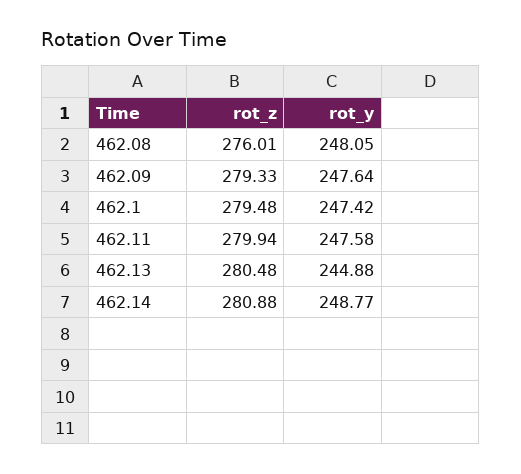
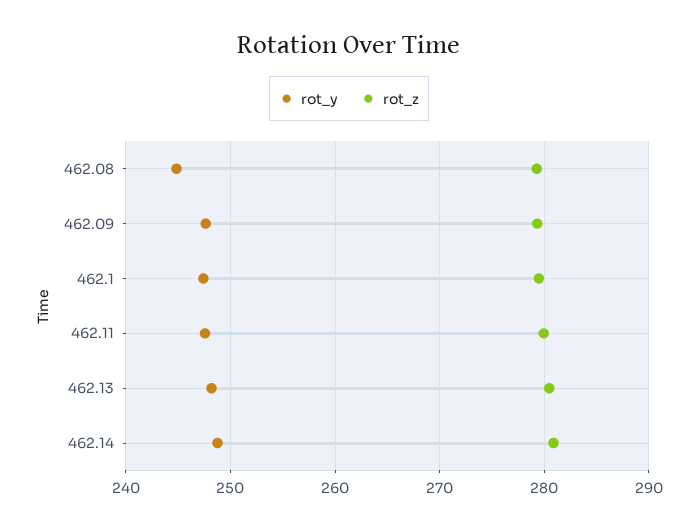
  {
    "rot_z": {
-     "462.08": 276.01,
+     "462.08": 279,
      "462.09": 279.33,
      "462.1": 279.48,
      "462.11": 279.94,
      "462.13": 280.48,
      "462.14": 280.88
    },
    "rot_y": {
-     "462.08": 248.05,
+     "462.08": 245,
      "462.09": 247.64,
      "462.1": 247.42,
      "462.11": 247.58,
-     "462.13": 244.88,
+     "462.13": 248,
      "462.14": 248.77
    }
  }

